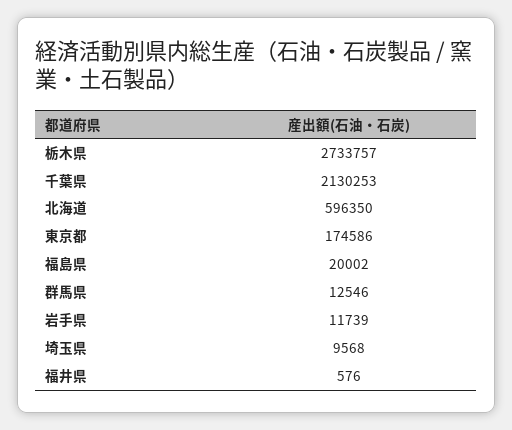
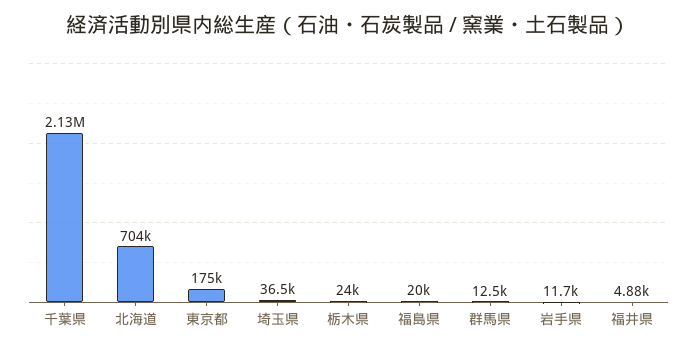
  {
-   "栃木県": 2733757,
+   "栃木県": 24000,
    "千葉県": 2130253,
-   "北海道": 596350,
+   "北海道": 704000,
    "東京都": 174586,
    "福島県": 20002,
    "群馬県": 12546,
    "岩手県": 11739,
-   "埼玉県": 9568,
+   "埼玉県": 36500,
-   "福井県": 576
+   "福井県": 4880
  }

